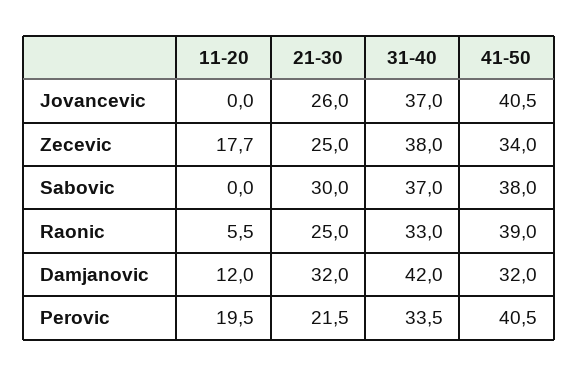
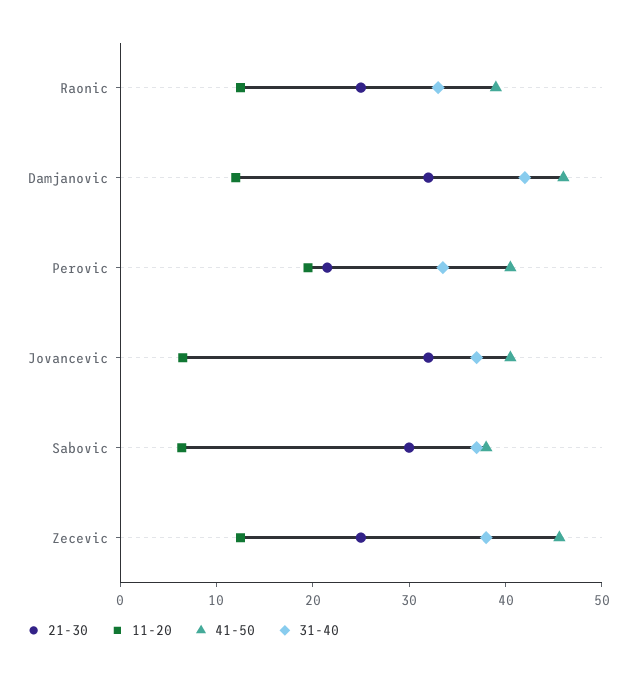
  {
    "11-20": {
-     "Jovancevic": 0,
+     "Jovancevic": 6,
-     "Zecevic": 17.7,
+     "Zecevic": 12,
-     "Sabovic": 0,
+     "Sabovic": 6,
-     "Raonic": 5.5,
+     "Raonic": 12,
      "Damjanovic": 12,
      "Perovic": 19.5
    },
    "21-30": {
-     "Jovancevic": 26,
+     "Jovancevic": 32,
      "Zecevic": 25,
      "Sabovic": 30,
      "Raonic": 25,
      "Damjanovic": 32,
      "Perovic": 21.5
    },
    "31-40": {
      "Jovancevic": 37,
      "Zecevic": 38,
      "Sabovic": 37,
      "Raonic": 33,
      "Damjanovic": 42,
      "Perovic": 33.5
    },
    "41-50": {
      "Jovancevic": 40.5,
-     "Zecevic": 34,
+     "Zecevic": 46,
      "Sabovic": 38,
      "Raonic": 39,
-     "Damjanovic": 32,
+     "Damjanovic": 46,
      "Perovic": 40.5
    }
  }

